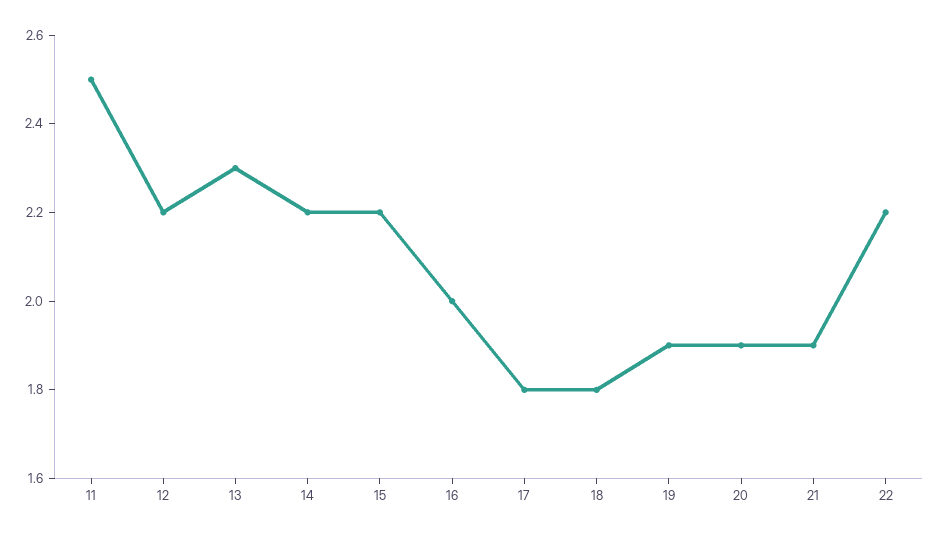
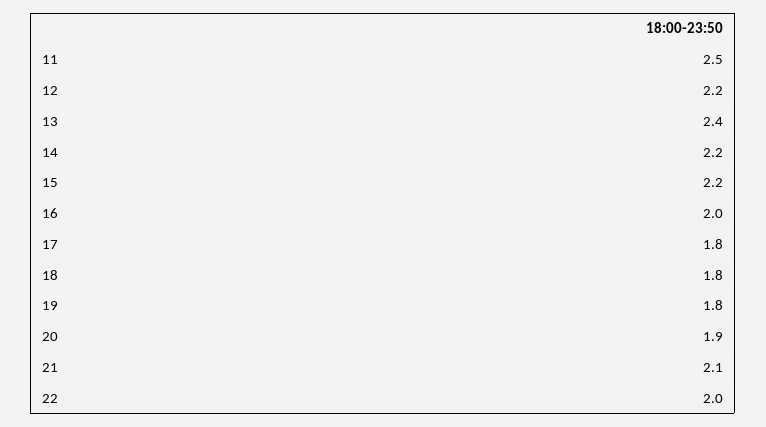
  {
    "11": 2.5,
    "12": 2.2,
-   "13": 2.3,
+   "13": 2.4,
    "14": 2.2,
    "15": 2.2,
    "16": 2,
    "17": 1.8,
    "18": 1.8,
-   "19": 1.9,
+   "19": 1.8,
    "20": 1.9,
-   "21": 1.9,
+   "21": 2.1,
-   "22": 2.2
+   "22": 2
  }

